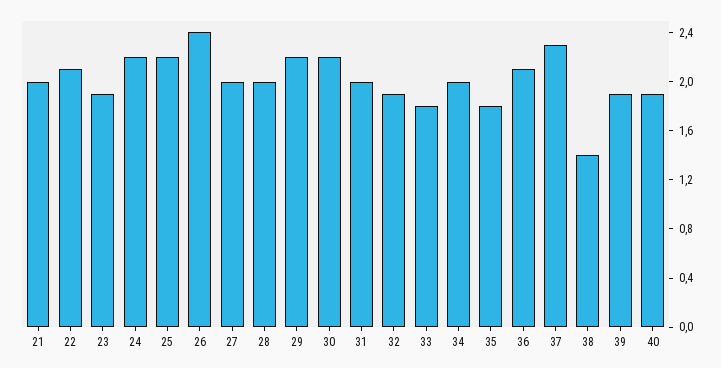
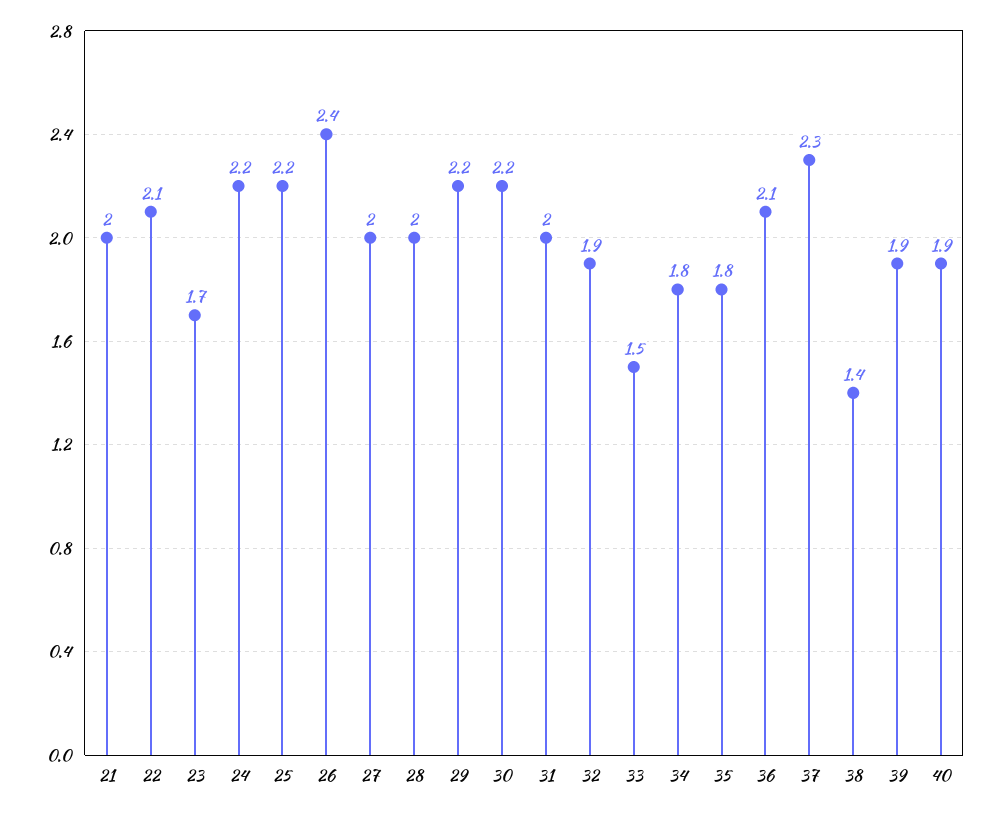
  {
    "21": 2,
    "22": 2.1,
-   "23": 1.9,
+   "23": 1.7,
    "24": 2.2,
    "25": 2.2,
    "26": 2.4,
    "27": 2,
    "28": 2,
    "29": 2.2,
    "30": 2.2,
    "31": 2,
    "32": 1.9,
-   "33": 1.8,
+   "33": 1.5,
-   "34": 2,
+   "34": 1.8,
    "35": 1.8,
    "36": 2.1,
    "37": 2.3,
    "38": 1.4,
    "39": 1.9,
    "40": 1.9
  }

